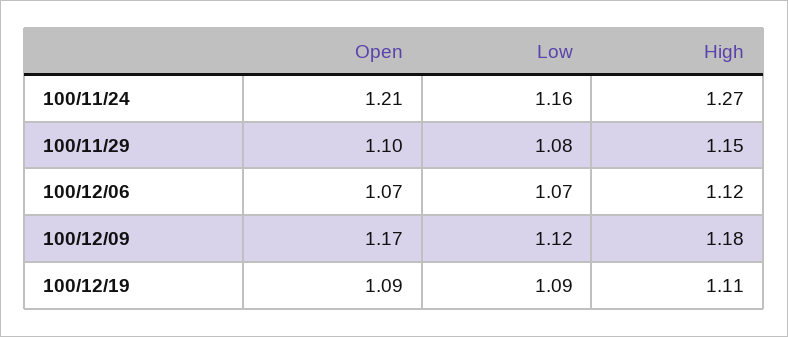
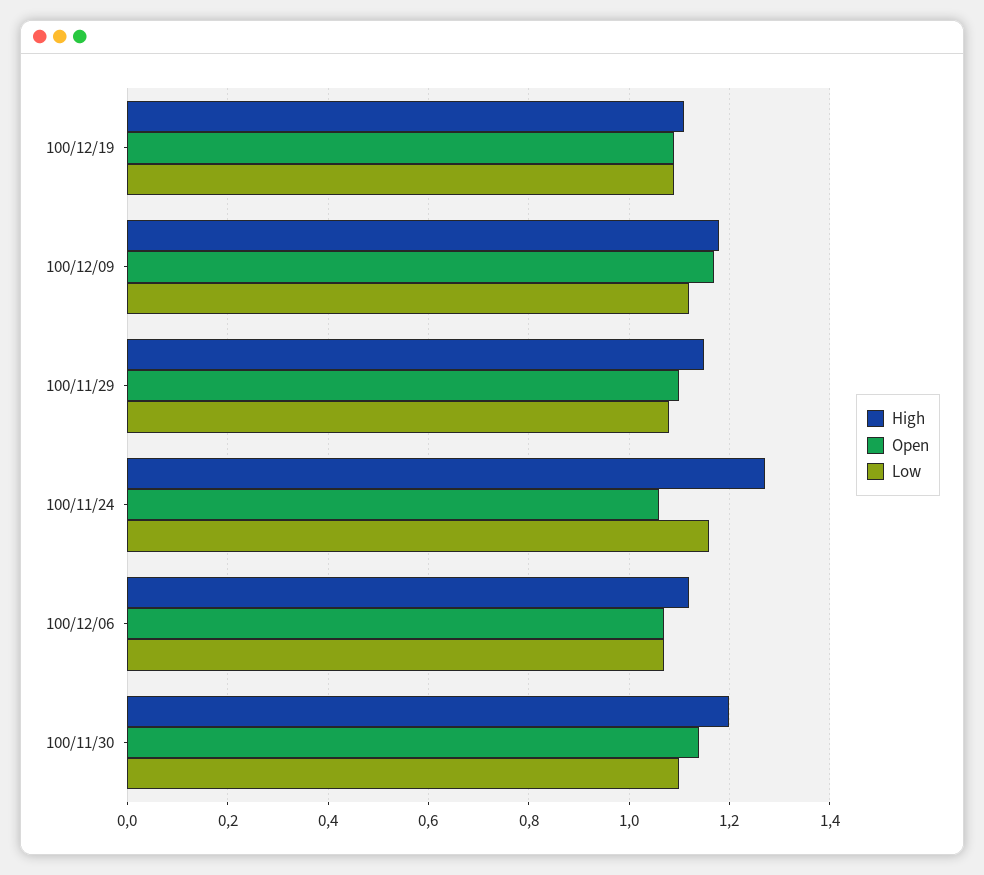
  {
    "Open": {
-     "100/11/24": 1.21,
+     "100/11/24": 1.05,
      "100/11/29": 1.1,
      "100/12/06": 1.07,
      "100/12/09": 1.17,
-     "100/12/19": 1.09
+     "100/12/19": 1.09,
+     "100/11/30": 1.15
    },
    "Low": {
      "100/11/24": 1.16,
      "100/11/29": 1.08,
      "100/12/06": 1.07,
      "100/12/09": 1.12,
-     "100/12/19": 1.09
+     "100/12/19": 1.09,
+     "100/11/30": 1.1
    },
    "High": {
      "100/11/24": 1.27,
      "100/11/29": 1.15,
      "100/12/06": 1.12,
      "100/12/09": 1.18,
-     "100/12/19": 1.11
+     "100/12/19": 1.11,
+     "100/11/30": 1.2
    }
  }

